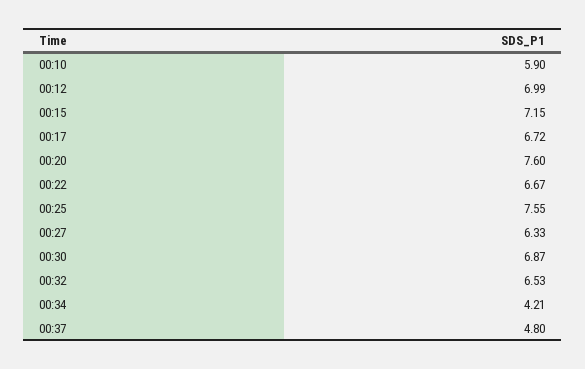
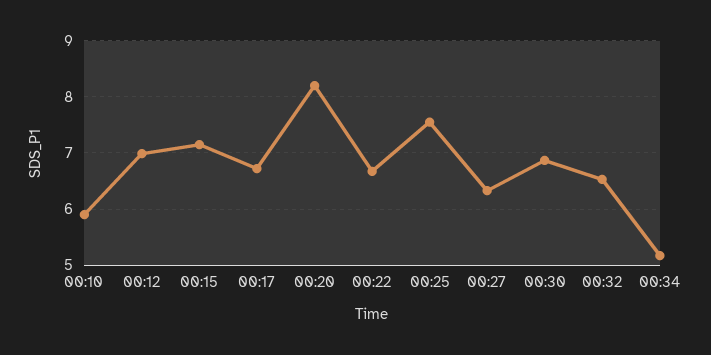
  {
    "00:10": 5.9,
    "00:12": 6.99,
    "00:15": 7.15,
    "00:17": 6.72,
-   "00:20": 7.6,
+   "00:20": 8.2,
    "00:22": 6.67,
    "00:25": 7.55,
    "00:27": 6.33,
    "00:30": 6.87,
    "00:32": 6.53,
-   "00:34": 4.21,
+   "00:34": 5.2
-   "00:37": 4.8
  }

